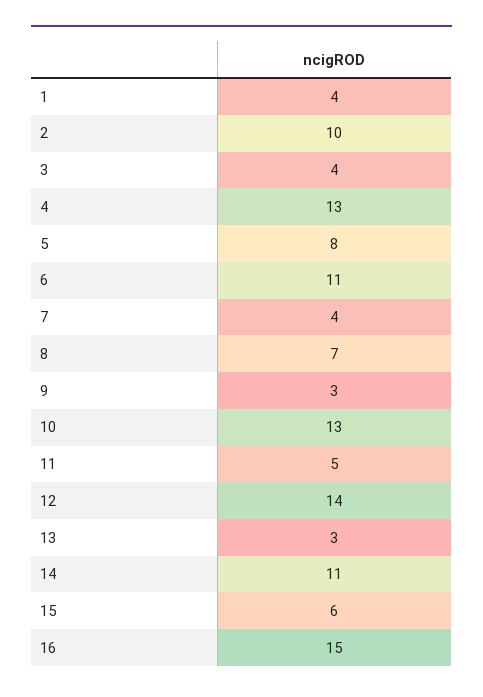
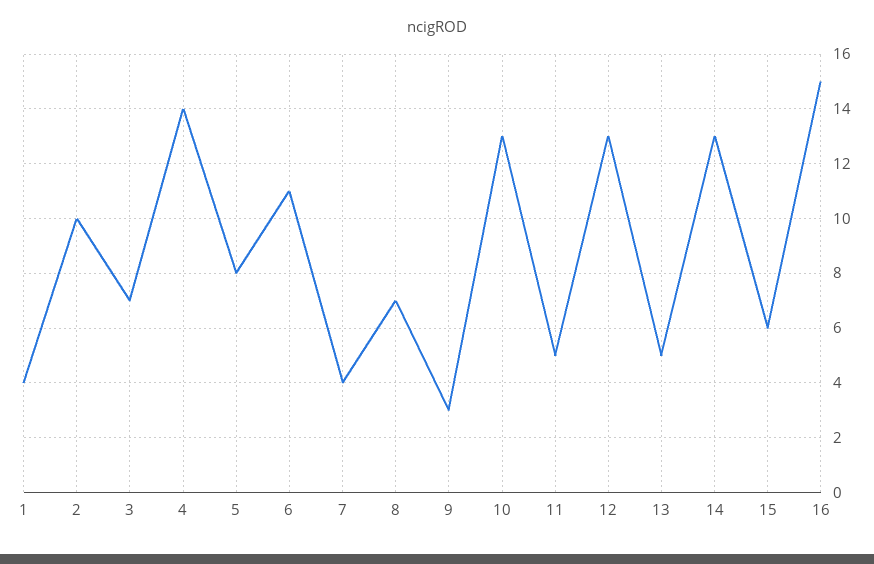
  {
    "1": 4,
    "2": 10,
-   "3": 4,
+   "3": 7,
-   "4": 13,
+   "4": 14,
    "5": 8,
    "6": 11,
    "7": 4,
    "8": 7,
    "9": 3,
    "10": 13,
    "11": 5,
-   "12": 14,
+   "12": 13,
-   "13": 3,
+   "13": 5,
-   "14": 11,
+   "14": 13,
    "15": 6,
    "16": 15
  }

